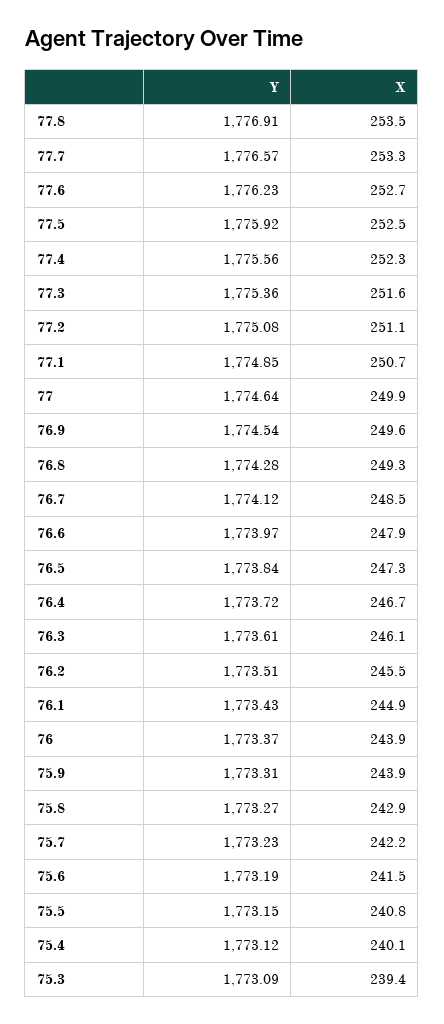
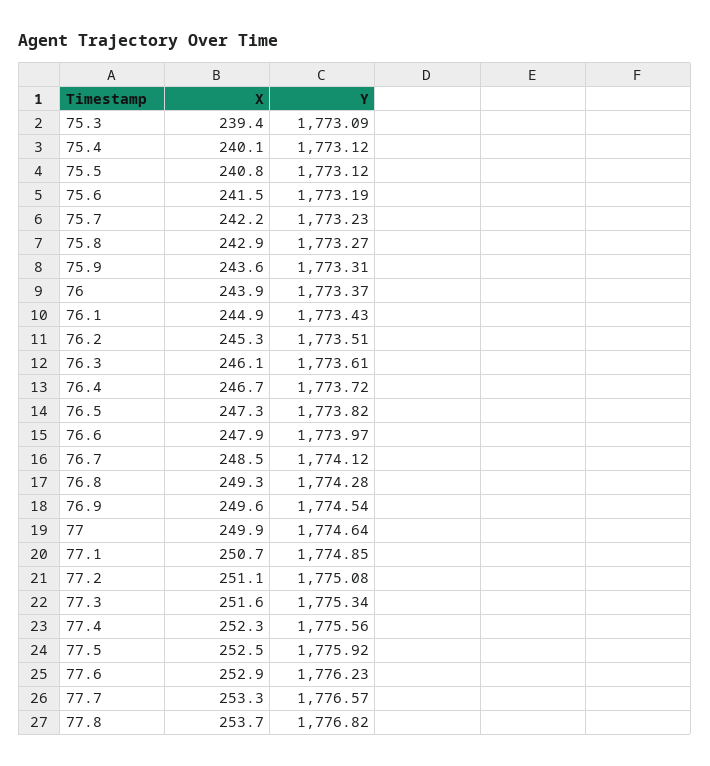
  {
    "Y": {
-     "77.8": 1776.91,
+     "77.8": 1776.82,
      "77.7": 1776.57,
      "77.6": 1776.23,
      "77.5": 1775.92,
      "77.4": 1775.56,
-     "77.3": 1775.36,
+     "77.3": 1775.34,
      "77.2": 1775.08,
      "77.1": 1774.85,
      "77": 1774.64,
      "76.9": 1774.54,
      "76.8": 1774.28,
      "76.7": 1774.12,
      "76.6": 1773.97,
-     "76.5": 1773.84,
+     "76.5": 1773.82,
      "76.4": 1773.72,
      "76.3": 1773.61,
      "76.2": 1773.51,
      "76.1": 1773.43,
      "76": 1773.37,
      "75.9": 1773.31,
      "75.8": 1773.27,
      "75.7": 1773.23,
      "75.6": 1773.19,
-     "75.5": 1773.15,
+     "75.5": 1773.12,
      "75.4": 1773.12,
      "75.3": 1773.09
    },
    "X": {
-     "77.8": 253.5,
+     "77.8": 253.7,
      "77.7": 253.3,
-     "77.6": 252.7,
+     "77.6": 252.9,
      "77.5": 252.5,
      "77.4": 252.3,
      "77.3": 251.6,
      "77.2": 251.1,
      "77.1": 250.7,
      "77": 249.9,
      "76.9": 249.6,
      "76.8": 249.3,
      "76.7": 248.5,
      "76.6": 247.9,
      "76.5": 247.3,
      "76.4": 246.7,
      "76.3": 246.1,
-     "76.2": 245.5,
+     "76.2": 245.3,
      "76.1": 244.9,
      "76": 243.9,
-     "75.9": 243.9,
+     "75.9": 243.6,
      "75.8": 242.9,
      "75.7": 242.2,
      "75.6": 241.5,
      "75.5": 240.8,
      "75.4": 240.1,
      "75.3": 239.4
    }
  }

